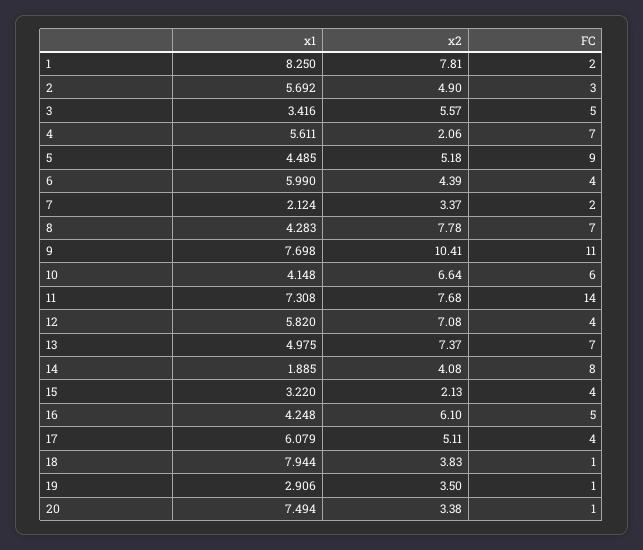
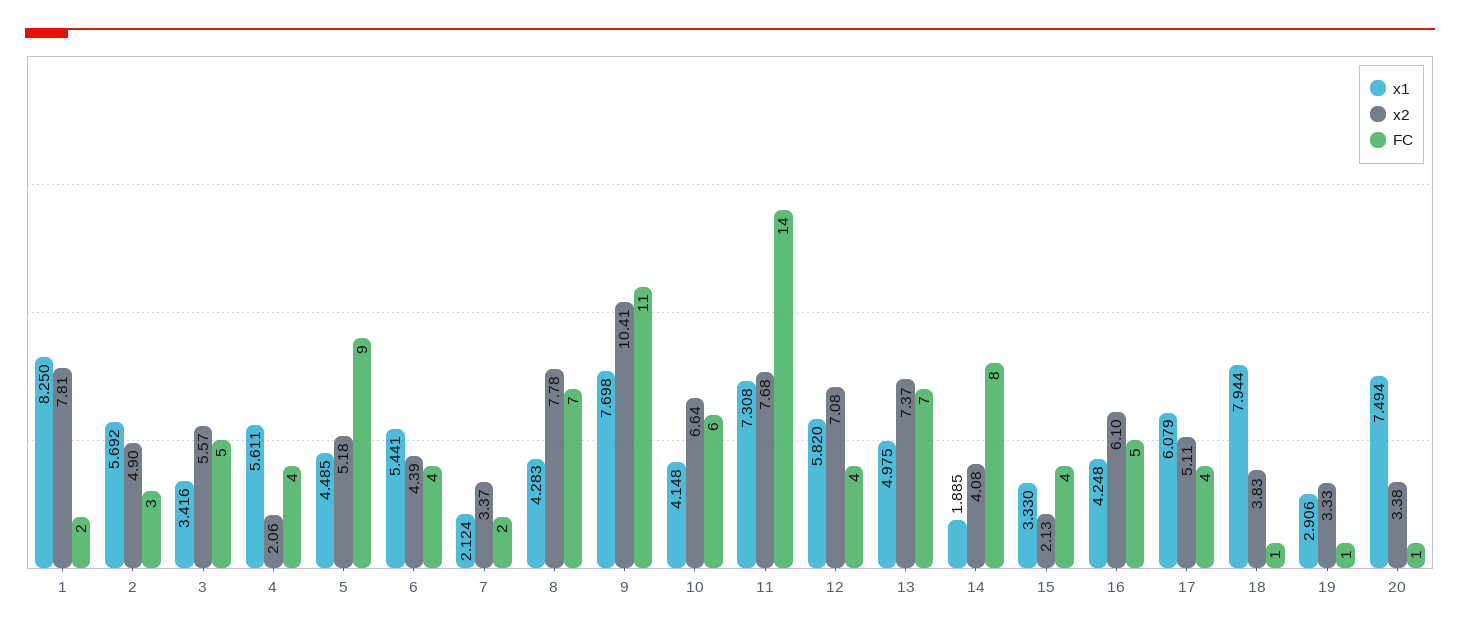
  {
    "x1": {
      "1": 8.25,
      "2": 5.692,
      "3": 3.416,
      "4": 5.611,
      "5": 4.485,
-     "6": 5.99,
+     "6": 5.441,
      "7": 2.124,
      "8": 4.283,
      "9": 7.698,
      "10": 4.148,
      "11": 7.308,
      "12": 5.82,
      "13": 4.975,
      "14": 1.885,
-     "15": 3.22,
+     "15": 3.33,
      "16": 4.248,
      "17": 6.079,
      "18": 7.944,
      "19": 2.906,
      "20": 7.494
    },
    "x2": {
      "1": 7.81,
      "2": 4.9,
      "3": 5.57,
      "4": 2.06,
      "5": 5.18,
      "6": 4.39,
      "7": 3.37,
      "8": 7.78,
      "9": 10.41,
      "10": 6.64,
      "11": 7.68,
      "12": 7.08,
      "13": 7.37,
      "14": 4.08,
      "15": 2.13,
      "16": 6.1,
      "17": 5.11,
      "18": 3.83,
-     "19": 3.5,
+     "19": 3.33,
      "20": 3.38
    },
    "FC": {
      "1": 2,
      "2": 3,
      "3": 5,
-     "4": 7,
+     "4": 4,
      "5": 9,
      "6": 4,
      "7": 2,
      "8": 7,
      "9": 11,
      "10": 6,
      "11": 14,
      "12": 4,
      "13": 7,
      "14": 8,
      "15": 4,
      "16": 5,
      "17": 4,
      "18": 1,
      "19": 1,
      "20": 1
    }
  }

